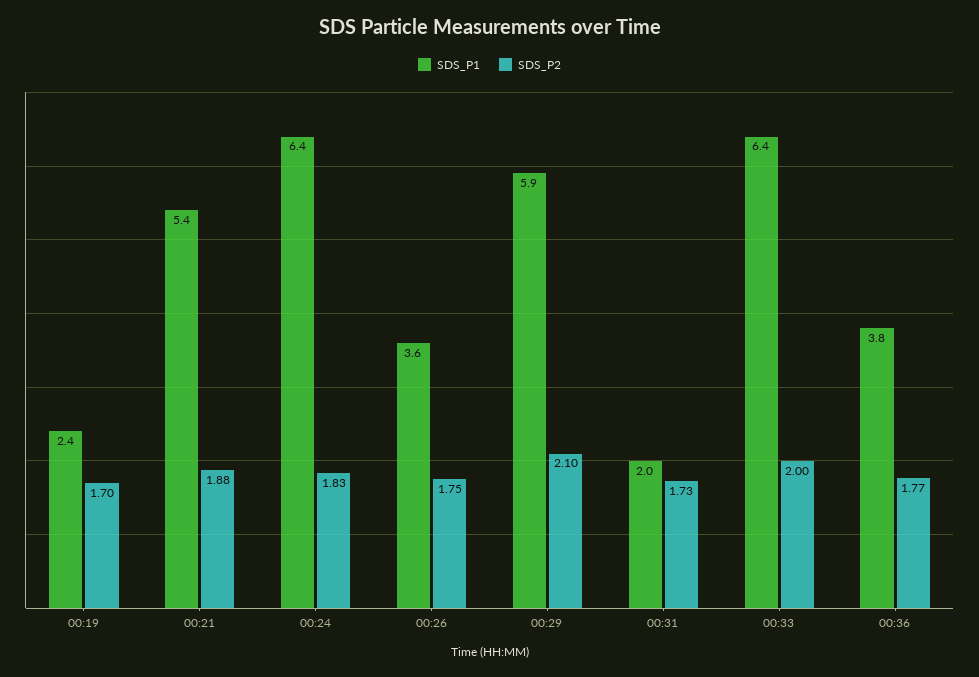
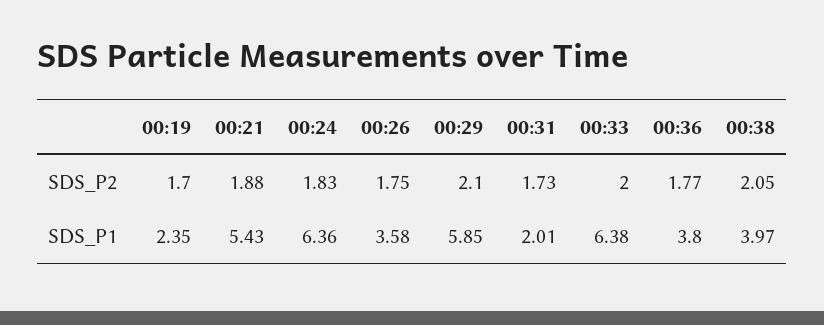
  {
    "SDS_P1": {
      "00:19": 2.35,
      "00:21": 5.43,
      "00:24": 6.36,
      "00:26": 3.58,
      "00:29": 5.85,
      "00:31": 2.01,
      "00:33": 6.38,
-     "00:36": 3.8
+     "00:36": 3.8,
+     "00:38": 3.97
    },
    "SDS_P2": {
      "00:19": 1.7,
      "00:21": 1.88,
      "00:24": 1.83,
      "00:26": 1.75,
      "00:29": 2.1,
      "00:31": 1.73,
      "00:33": 2,
-     "00:36": 1.77
+     "00:36": 1.77,
+     "00:38": 2.05
    }
  }

